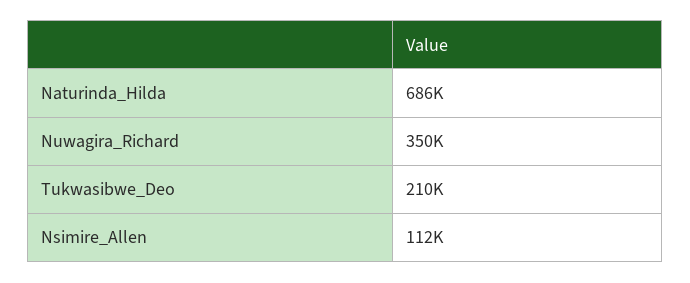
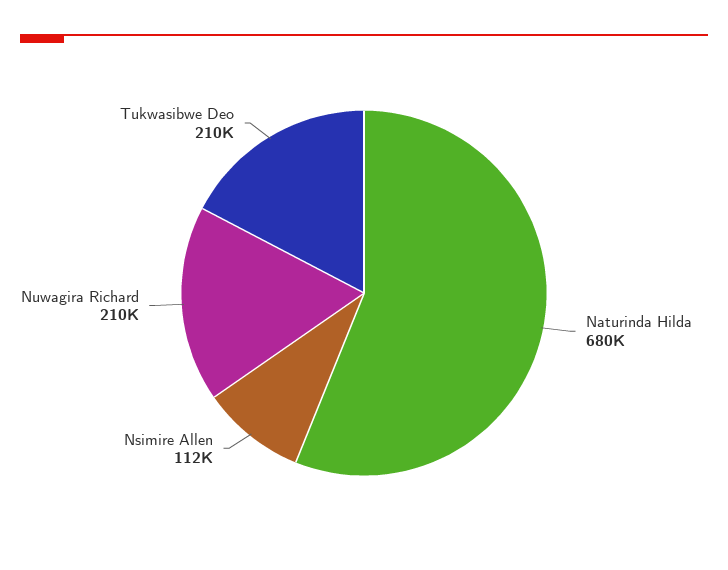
  {
-   "Naturinda_Hilda": 686000,
+   "Naturinda_Hilda": 680000,
-   "Nuwagira_Richard": 350000,
+   "Nuwagira_Richard": 210000,
    "Tukwasibwe_Deo": 210000,
    "Nsimire_Allen": 112000
  }

